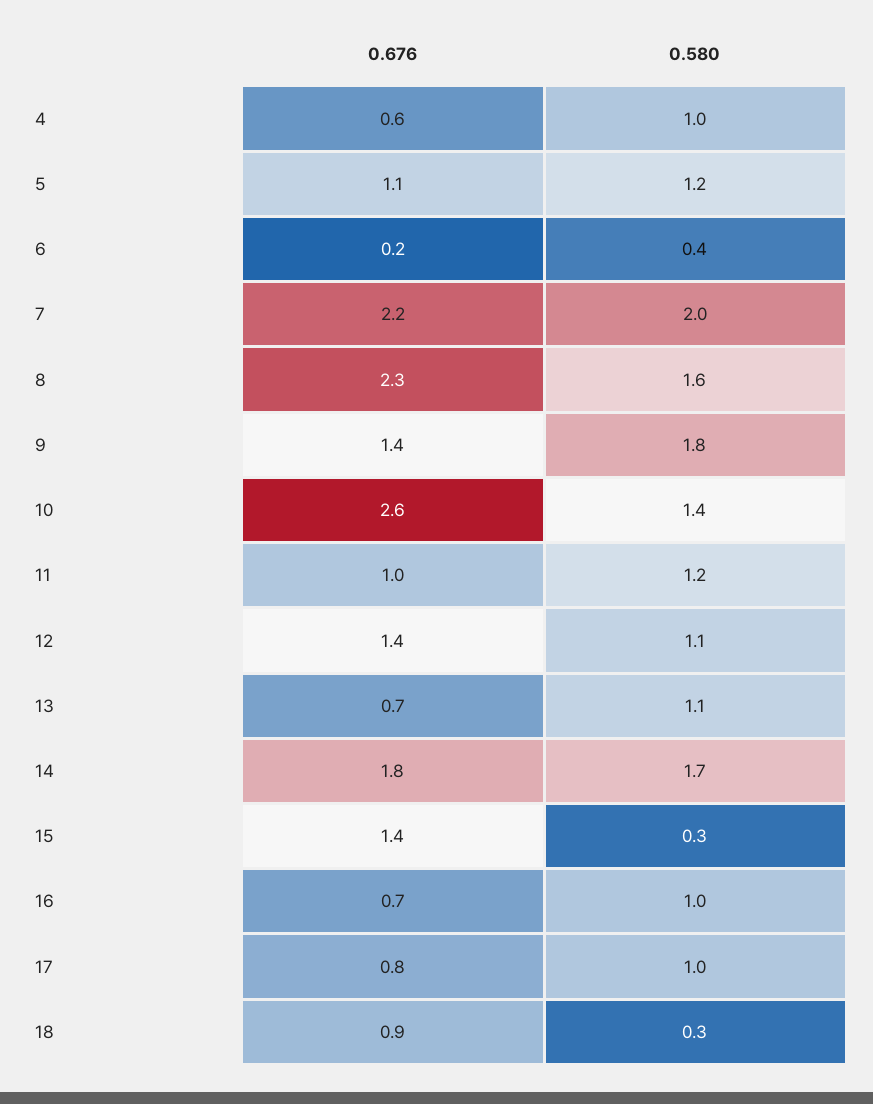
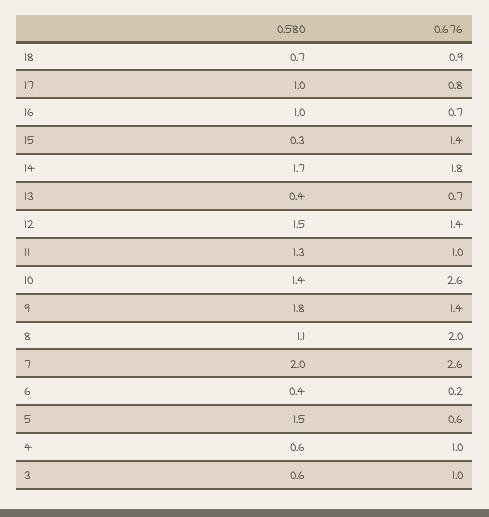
  {
    "0.676": {
-     "4": 0.6,
+     "4": 1,
-     "5": 1.1,
+     "5": 0.6,
      "6": 0.2,
-     "7": 2.2,
+     "7": 2.6,
-     "8": 2.3,
+     "8": 2,
      "9": 1.4,
      "10": 2.6,
      "11": 1,
      "12": 1.4,
      "13": 0.7,
      "14": 1.8,
      "15": 1.4,
      "16": 0.7,
      "17": 0.8,
-     "18": 0.9
+     "18": 0.9,
+     "3": 1
    },
    "0.580": {
-     "4": 1,
+     "4": 0.6,
-     "5": 1.2,
+     "5": 1.5,
      "6": 0.4,
      "7": 2,
-     "8": 1.6,
+     "8": 1.1,
      "9": 1.8,
      "10": 1.4,
-     "11": 1.2,
+     "11": 1.3,
-     "12": 1.1,
+     "12": 1.5,
-     "13": 1.1,
+     "13": 0.4,
      "14": 1.7,
      "15": 0.3,
      "16": 1,
      "17": 1,
-     "18": 0.3
+     "18": 0.7,
+     "3": 0.6
    }
  }

